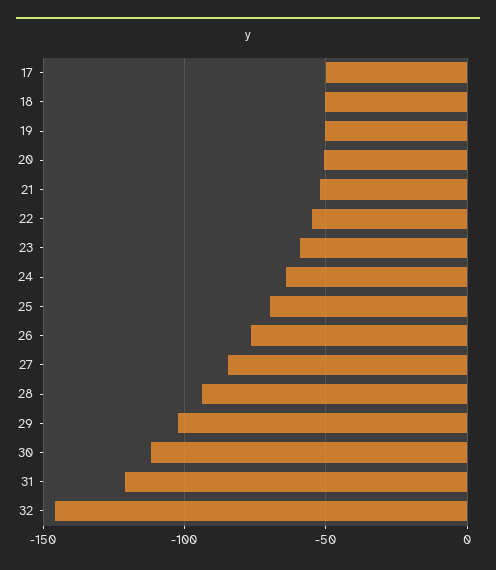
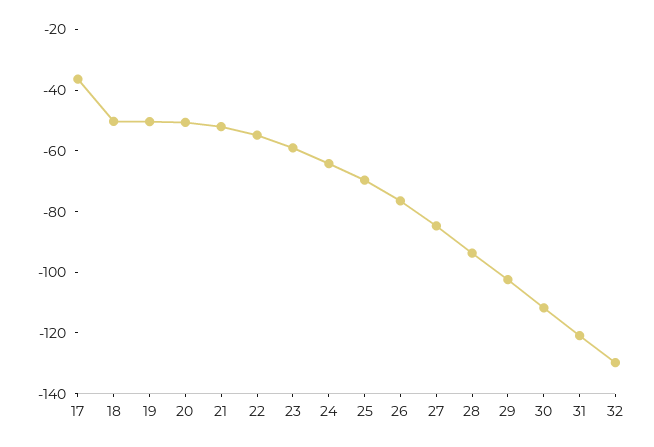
  {
-   "17": -50,
+   "17": -35,
    "18": -50,
    "19": -50,
    "20": -50,
    "21": -50,
    "22": -55,
    "23": -60,
    "24": -65,
    "25": -70,
    "26": -75,
    "27": -85,
    "28": -95,
    "29": -100,
    "30": -110,
    "31": -120,
-   "32": -145
+   "32": -130
  }

